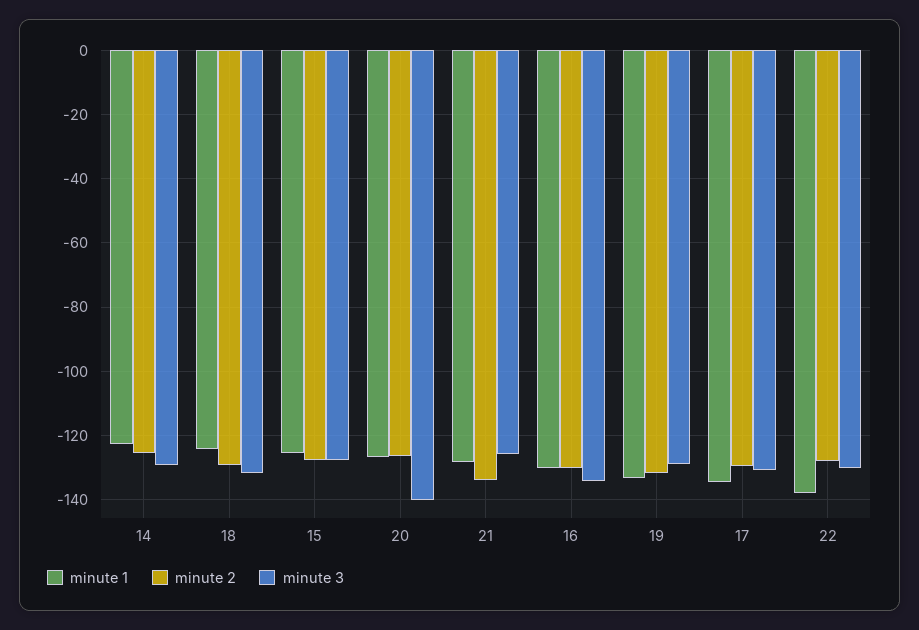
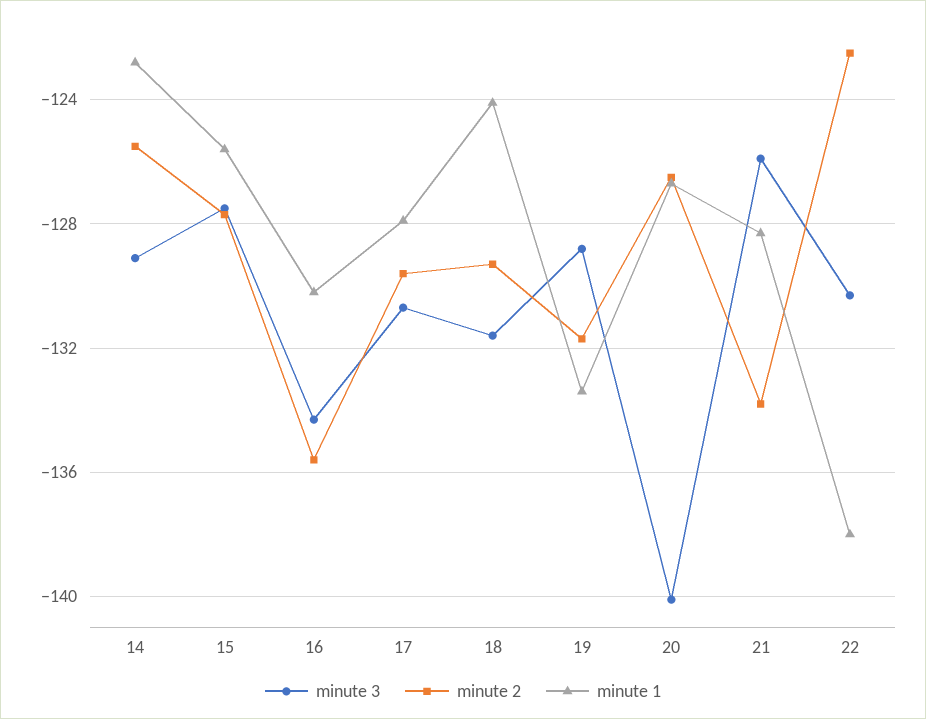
  {
    "minute 1": {
      "14": -123,
      "18": -124,
      "15": -125.5,
      "20": -126.5,
      "21": -128.5,
      "16": -130,
      "19": -133.5,
-     "17": -134,
+     "17": -128,
      "22": -138
    },
    "minute 2": {
      "14": -125.5,
      "18": -129.5,
      "15": -127.5,
      "20": -126.5,
      "21": -134,
-     "16": -130,
+     "16": -135.5,
      "19": -131.5,
      "17": -129.5,
-     "22": -128
+     "22": -122.5
    },
    "minute 3": {
      "14": -129,
      "18": -131.5,
      "15": -127.5,
      "20": -140,
      "21": -126,
      "16": -134.5,
      "19": -129,
      "17": -130.5,
      "22": -130.5
    }
  }

